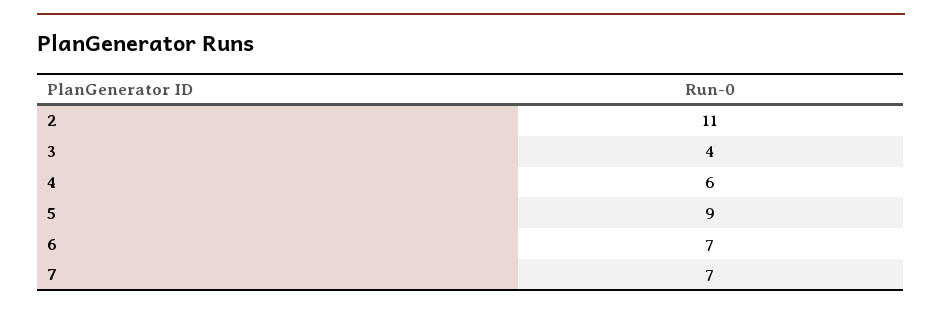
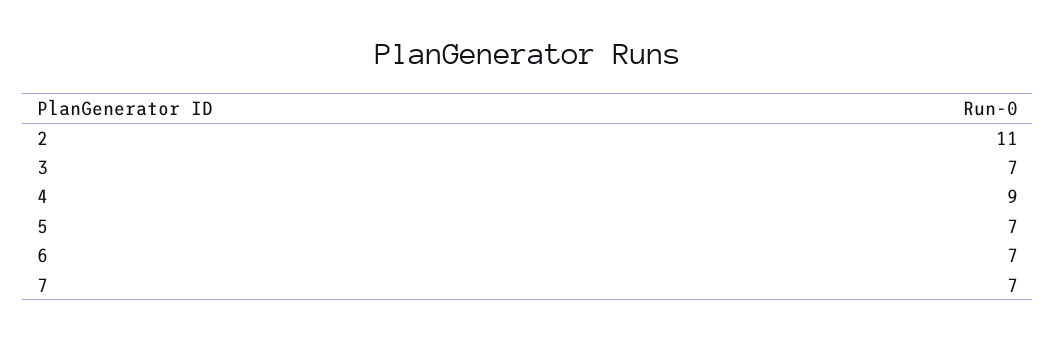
  {
    "2": 11,
-   "3": 4,
+   "3": 7,
-   "4": 6,
+   "4": 9,
-   "5": 9,
+   "5": 7,
    "6": 7,
    "7": 7
  }

